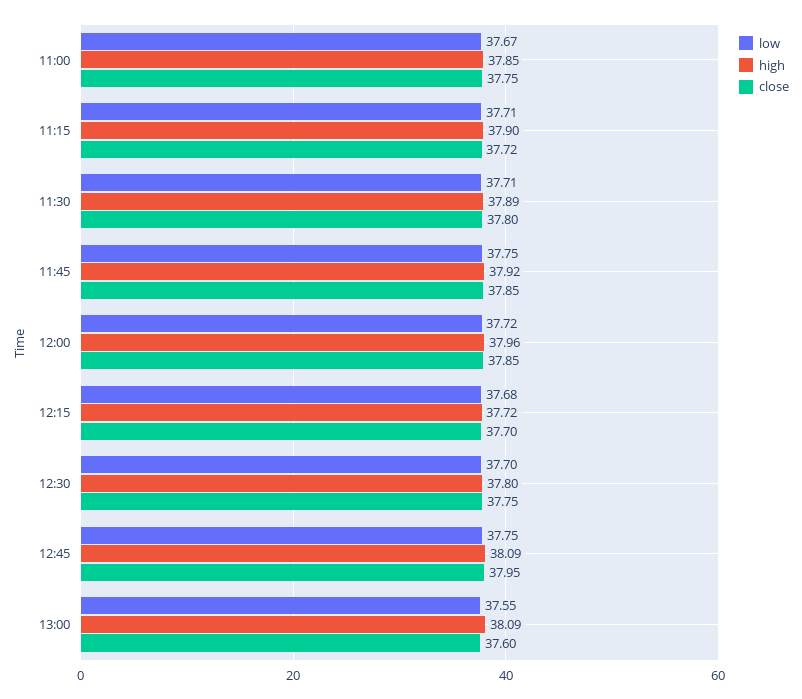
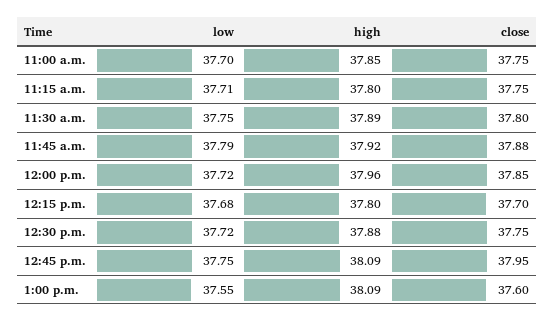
  {
    "low": {
-     "11:00": 37.67,
+     "11:00": 37.7,
      "11:15": 37.71,
-     "11:30": 37.71,
+     "11:30": 37.75,
-     "11:45": 37.75,
+     "11:45": 37.79,
      "12:00": 37.72,
      "12:15": 37.68,
-     "12:30": 37.7,
+     "12:30": 37.72,
      "12:45": 37.75,
      "13:00": 37.55
    },
    "high": {
      "11:00": 37.85,
-     "11:15": 37.9,
+     "11:15": 37.8,
      "11:30": 37.89,
      "11:45": 37.92,
      "12:00": 37.96,
-     "12:15": 37.72,
+     "12:15": 37.8,
-     "12:30": 37.8,
+     "12:30": 37.88,
      "12:45": 38.09,
      "13:00": 38.09
    },
    "close": {
      "11:00": 37.75,
-     "11:15": 37.72,
+     "11:15": 37.75,
      "11:30": 37.8,
-     "11:45": 37.85,
+     "11:45": 37.88,
      "12:00": 37.85,
      "12:15": 37.7,
      "12:30": 37.75,
      "12:45": 37.95,
      "13:00": 37.6
    }
  }

